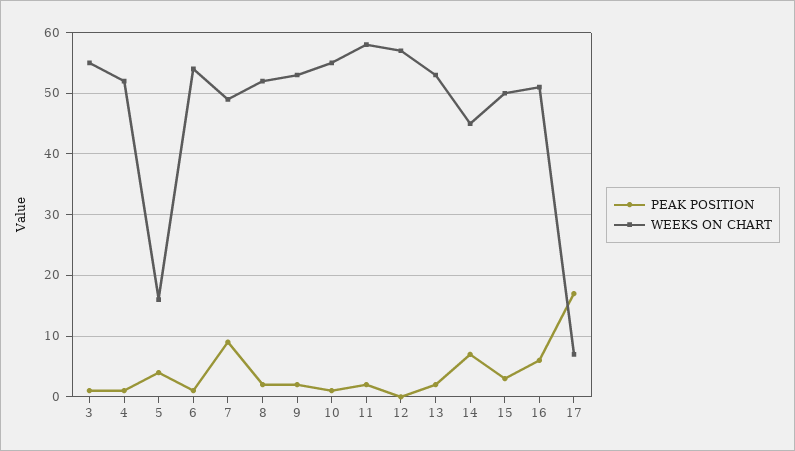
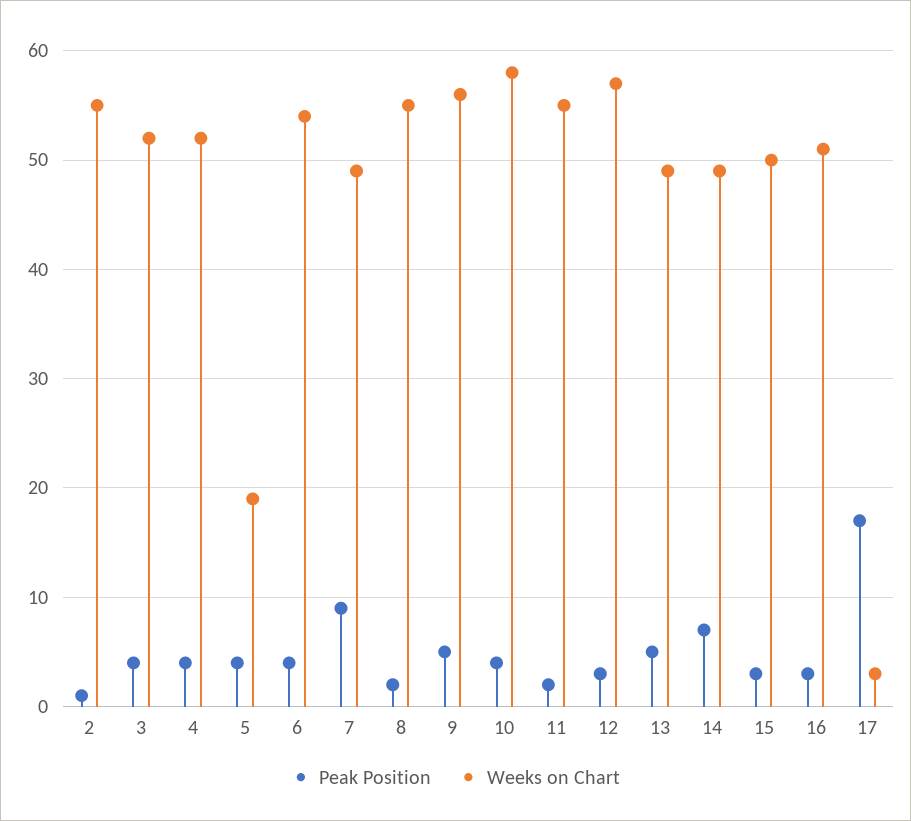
  {
    "PEAK POSITION": {
-     "3": 1,
+     "3": 4,
-     "4": 1,
+     "4": 4,
      "5": 4,
-     "6": 1,
+     "6": 4,
      "7": 9,
      "8": 2,
-     "9": 2,
+     "9": 5,
-     "10": 1,
+     "10": 4,
      "11": 2,
-     "12": 0,
+     "12": 3,
-     "13": 2,
+     "13": 5,
      "14": 7,
      "15": 3,
-     "16": 6,
+     "16": 3,
-     "17": 17
+     "17": 17,
+     "2": 1
    },
    "WEEKS ON CHART": {
-     "3": 55,
+     "3": 52,
      "4": 52,
-     "5": 16,
+     "5": 19,
      "6": 54,
      "7": 49,
-     "8": 52,
+     "8": 55,
-     "9": 53,
+     "9": 56,
-     "10": 55,
+     "10": 58,
-     "11": 58,
+     "11": 55,
      "12": 57,
-     "13": 53,
+     "13": 49,
-     "14": 45,
+     "14": 49,
      "15": 50,
      "16": 51,
-     "17": 7
+     "17": 3,
+     "2": 55
    }
  }

